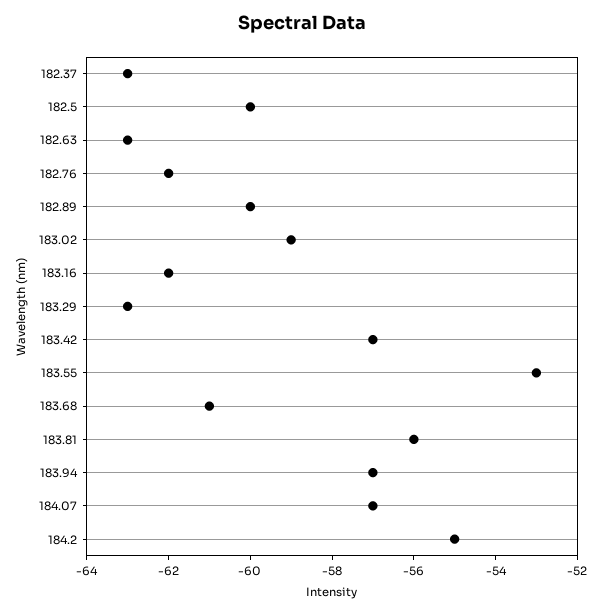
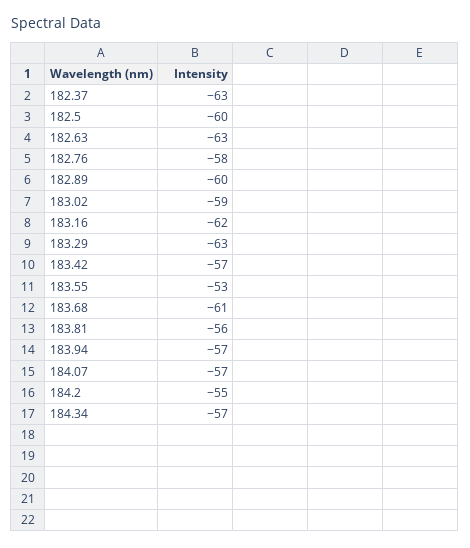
  {
    "182.37": -63,
    "182.5": -60,
    "182.63": -63,
-   "182.76": -62,
+   "182.76": -58,
    "182.89": -60,
    "183.02": -59,
    "183.16": -62,
    "183.29": -63,
    "183.42": -57,
    "183.55": -53,
    "183.68": -61,
    "183.81": -56,
    "183.94": -57,
    "184.07": -57,
-   "184.2": -55
+   "184.2": -55,
+   "184.34": -57
  }

